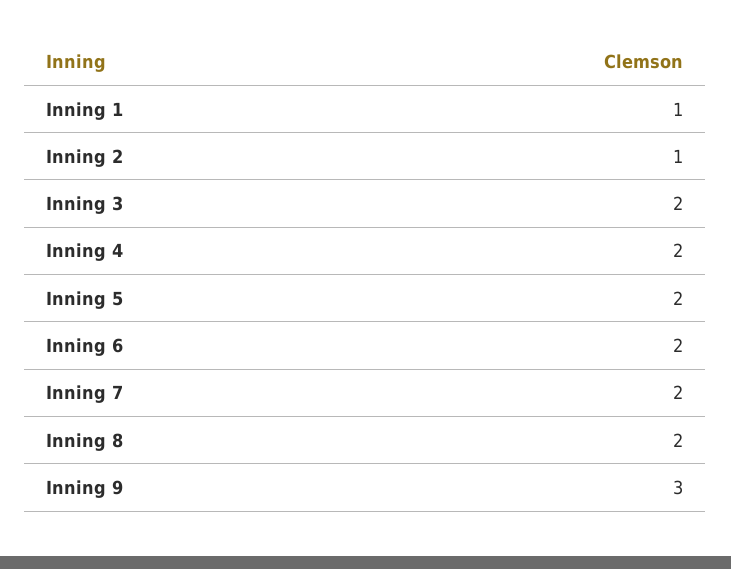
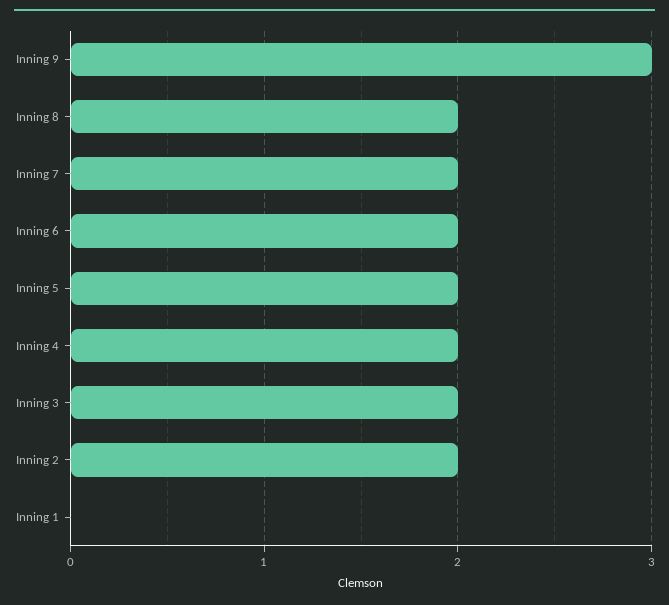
  {
-   "Inning 1": 1,
+   "Inning 1": 0,
-   "Inning 2": 1,
+   "Inning 2": 2,
    "Inning 3": 2,
    "Inning 4": 2,
    "Inning 5": 2,
    "Inning 6": 2,
    "Inning 7": 2,
    "Inning 8": 2,
    "Inning 9": 3
  }

